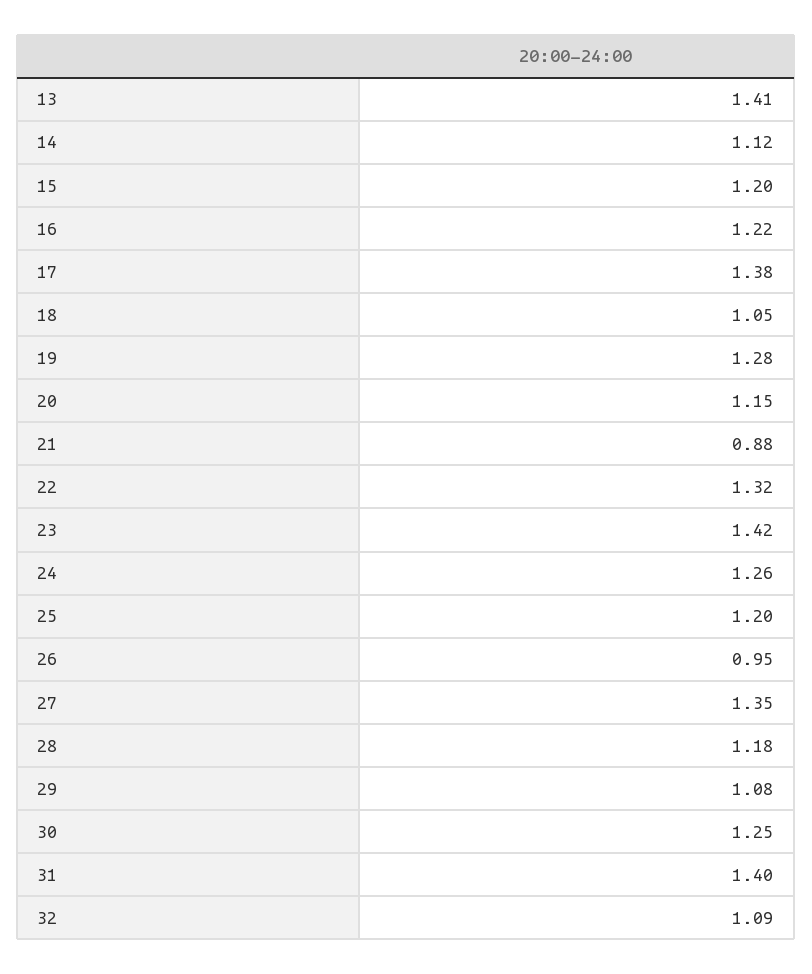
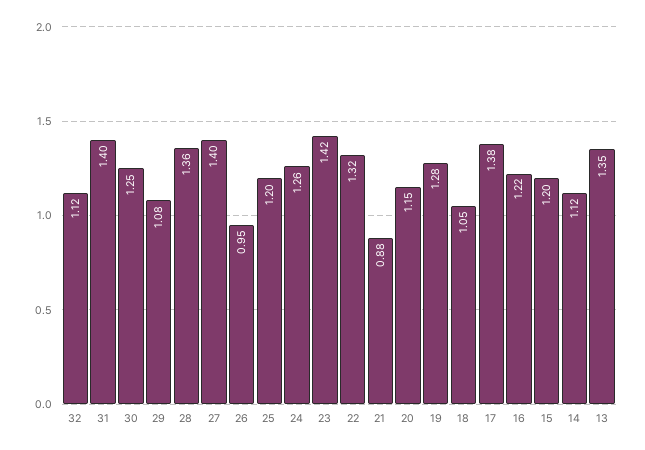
  {
-   "13": 1.41,
+   "13": 1.35,
    "14": 1.12,
    "15": 1.2,
    "16": 1.22,
    "17": 1.38,
    "18": 1.05,
    "19": 1.28,
    "20": 1.15,
    "21": 0.88,
    "22": 1.32,
    "23": 1.42,
    "24": 1.26,
    "25": 1.2,
    "26": 0.95,
-   "27": 1.35,
+   "27": 1.4,
-   "28": 1.18,
+   "28": 1.36,
    "29": 1.08,
    "30": 1.25,
    "31": 1.4,
-   "32": 1.09
+   "32": 1.12
  }

